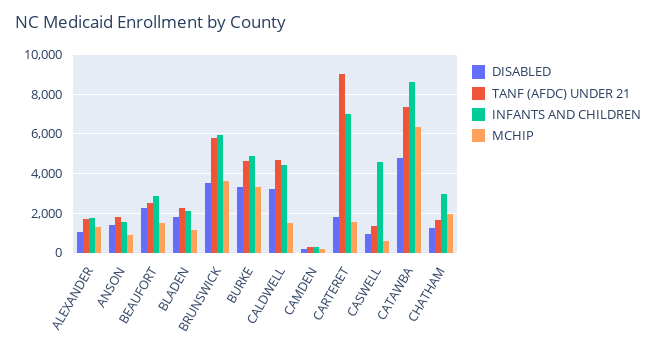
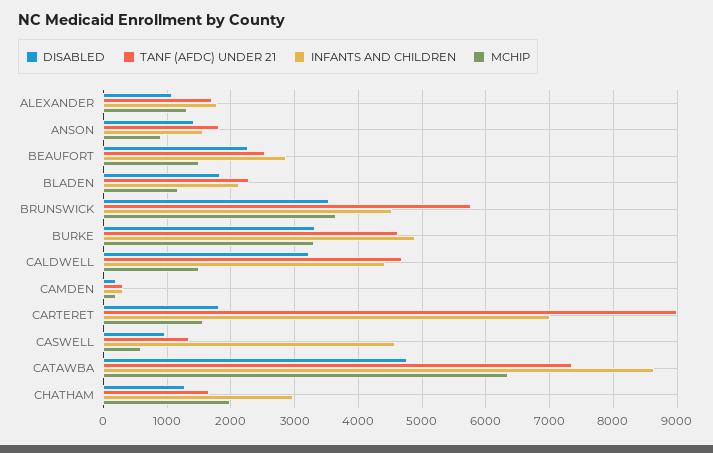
  {
    "DISABLED": {
      "ALEXANDER": 1100,
      "ANSON": 1400,
      "BEAUFORT": 2300,
      "BLADEN": 1800,
      "BRUNSWICK": 3500,
      "BURKE": 3300,
      "CALDWELL": 3200,
      "CAMDEN": 200,
      "CARTERET": 1800,
      "CASWELL": 1000,
      "CATAWBA": 4800,
      "CHATHAM": 1300
    },
    "TANF (AFDC) UNDER 21": {
      "ALEXANDER": 1700,
      "ANSON": 1800,
      "BEAUFORT": 2500,
      "BLADEN": 2300,
      "BRUNSWICK": 5800,
      "BURKE": 4600,
      "CALDWELL": 4700,
      "CAMDEN": 300,
      "CARTERET": 9000,
      "CASWELL": 1300,
      "CATAWBA": 7300,
      "CHATHAM": 1700
    },
    "INFANTS AND CHILDREN": {
      "ALEXANDER": 1800,
      "ANSON": 1600,
      "BEAUFORT": 2900,
      "BLADEN": 2100,
-     "BRUNSWICK": 6000,
+     "BRUNSWICK": 4500,
      "BURKE": 4900,
      "CALDWELL": 4400,
      "CAMDEN": 300,
      "CARTERET": 7000,
      "CASWELL": 4600,
      "CATAWBA": 8600,
      "CHATHAM": 3000
    },
    "MCHIP": {
      "ALEXANDER": 1300,
      "ANSON": 900,
      "BEAUFORT": 1500,
      "BLADEN": 1200,
      "BRUNSWICK": 3600,
      "BURKE": 3300,
      "CALDWELL": 1500,
      "CAMDEN": 200,
      "CARTERET": 1600,
      "CASWELL": 600,
      "CATAWBA": 6300,
      "CHATHAM": 2000
    }
  }

